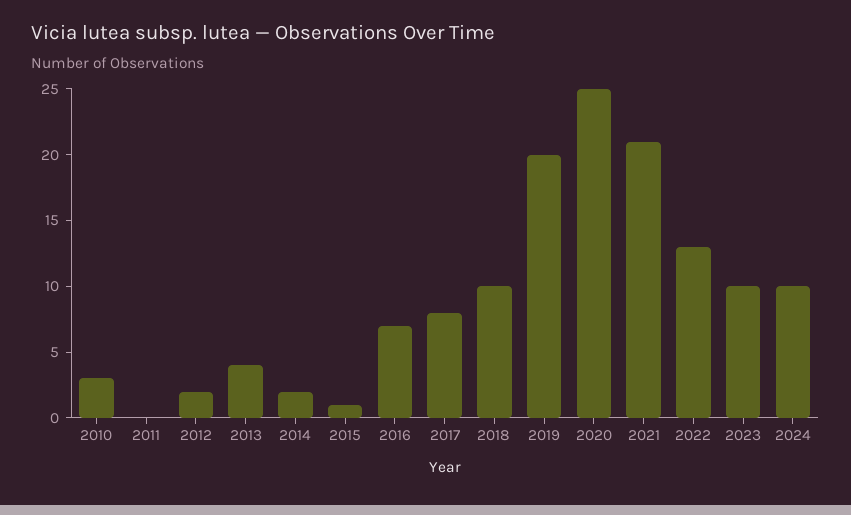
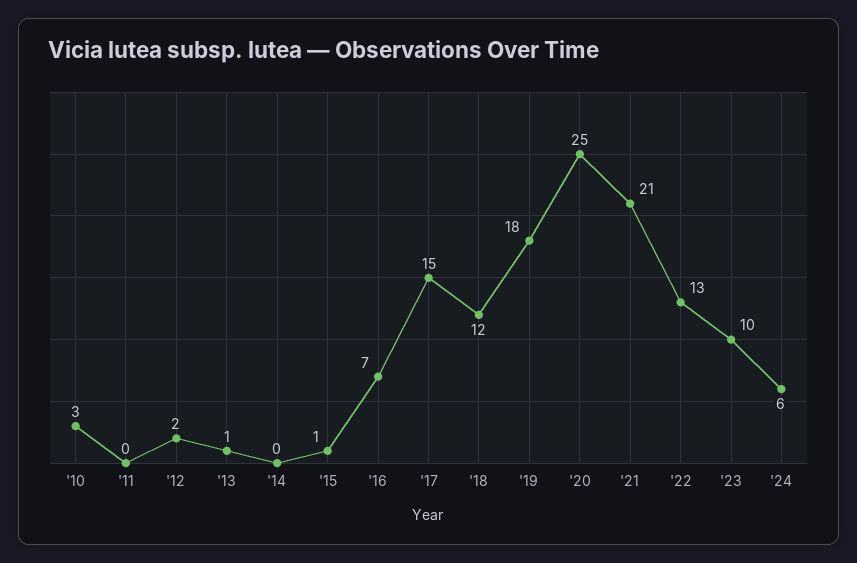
  {
    "2010": 3,
    "2011": 0,
    "2012": 2,
-   "2013": 4,
+   "2013": 1,
-   "2014": 2,
+   "2014": 0,
    "2015": 1,
    "2016": 7,
-   "2017": 8,
+   "2017": 15,
-   "2018": 10,
+   "2018": 12,
-   "2019": 20,
+   "2019": 18,
    "2020": 25,
    "2021": 21,
    "2022": 13,
    "2023": 10,
-   "2024": 10
+   "2024": 6
  }

